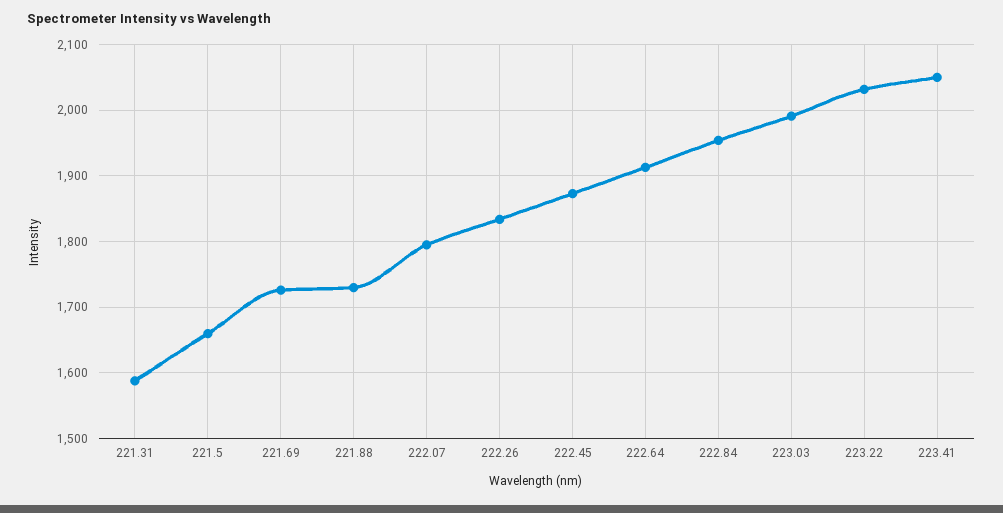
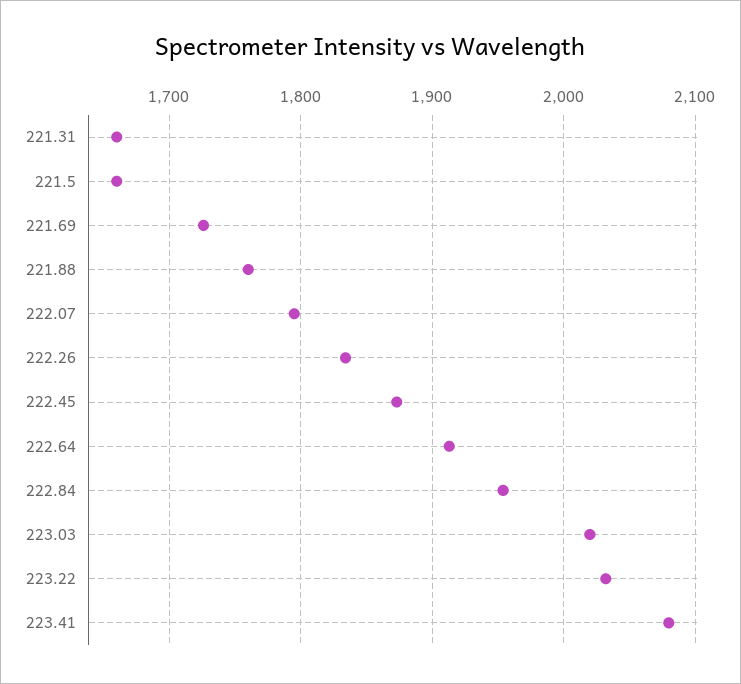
  {
-   "221.31": 1590,
+   "221.31": 1660,
    "221.5": 1660,
    "221.69": 1730,
-   "221.88": 1730,
+   "221.88": 1760,
    "222.07": 1800,
    "222.26": 1830,
    "222.45": 1870,
    "222.64": 1910,
    "222.84": 1950,
-   "223.03": 1990,
+   "223.03": 2020,
    "223.22": 2030,
-   "223.41": 2050
+   "223.41": 2080
  }

